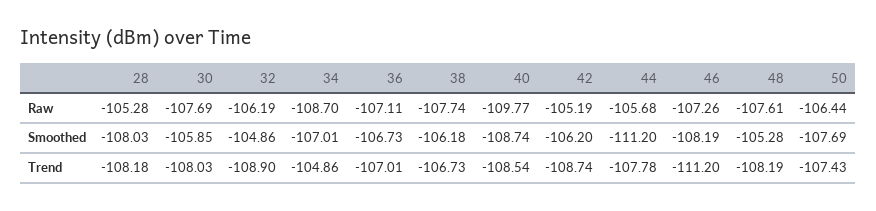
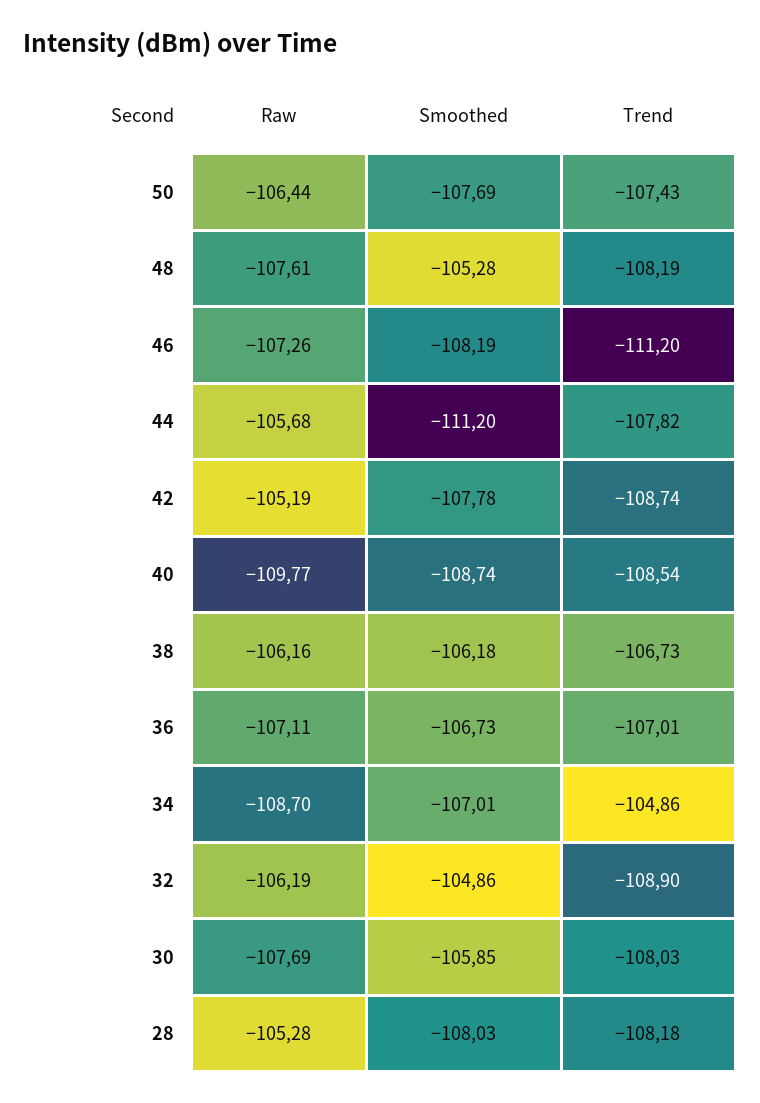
  {
    "28": {
      "Raw": -105.28,
      "Smoothed": -108.03,
      "Trend": -108.18
    },
    "30": {
      "Raw": -107.69,
      "Smoothed": -105.85,
      "Trend": -108.03
    },
    "32": {
      "Raw": -106.19,
      "Smoothed": -104.86,
      "Trend": -108.9
    },
    "34": {
      "Raw": -108.7,
      "Smoothed": -107.01,
      "Trend": -104.86
    },
    "36": {
      "Raw": -107.11,
      "Smoothed": -106.73,
      "Trend": -107.01
    },
    "38": {
-     "Raw": -107.74,
+     "Raw": -106.16,
      "Smoothed": -106.18,
      "Trend": -106.73
    },
    "40": {
      "Raw": -109.77,
      "Smoothed": -108.74,
      "Trend": -108.54
    },
    "42": {
      "Raw": -105.19,
-     "Smoothed": -106.2,
+     "Smoothed": -107.78,
      "Trend": -108.74
    },
    "44": {
      "Raw": -105.68,
      "Smoothed": -111.2,
-     "Trend": -107.78
+     "Trend": -107.82
    },
    "46": {
      "Raw": -107.26,
      "Smoothed": -108.19,
      "Trend": -111.2
    },
    "48": {
      "Raw": -107.61,
      "Smoothed": -105.28,
      "Trend": -108.19
    },
    "50": {
      "Raw": -106.44,
      "Smoothed": -107.69,
      "Trend": -107.43
    }
  }

